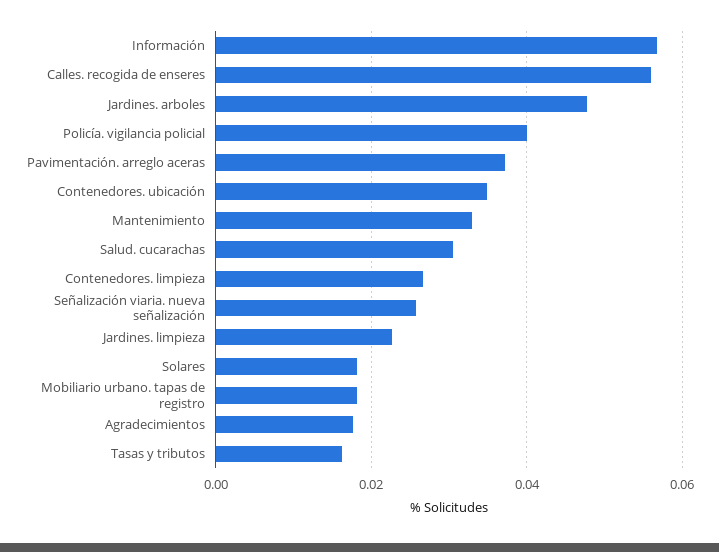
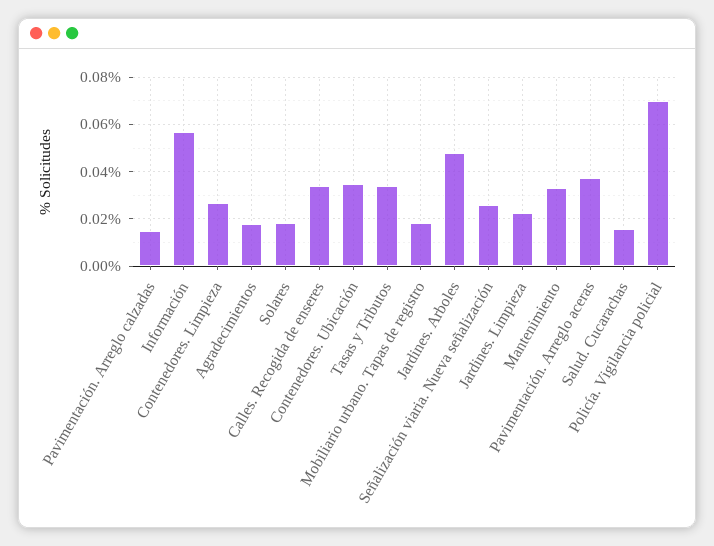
  {
    "Información": 0.056,
-   "Calles. recogida de enseres": 0.056,
+   "Calles. recogida de enseres": 0.035,
    "Jardines. arboles": 0.048,
-   "Policía. vigilancia policial": 0.04,
+   "Policía. vigilancia policial": 0.07,
    "Pavimentación. arreglo aceras": 0.038,
    "Contenedores. ubicación": 0.034,
    "Mantenimiento": 0.034,
-   "Salud. cucarachas": 0.03,
+   "Salud. cucarachas": 0.015,
    "Contenedores. limpieza": 0.026,
    "Señalización viaria. nueva señalización": 0.026,
    "Jardines. limpieza": 0.022,
    "Solares": 0.018,
    "Mobiliario urbano. tapas de registro": 0.018,
    "Agradecimientos": 0.018,
-   "Tasas y tributos": 0.016
+   "Tasas y tributos": 0.035,
+   "Pavimentación. Arreglo calzadas": 0.015
  }

